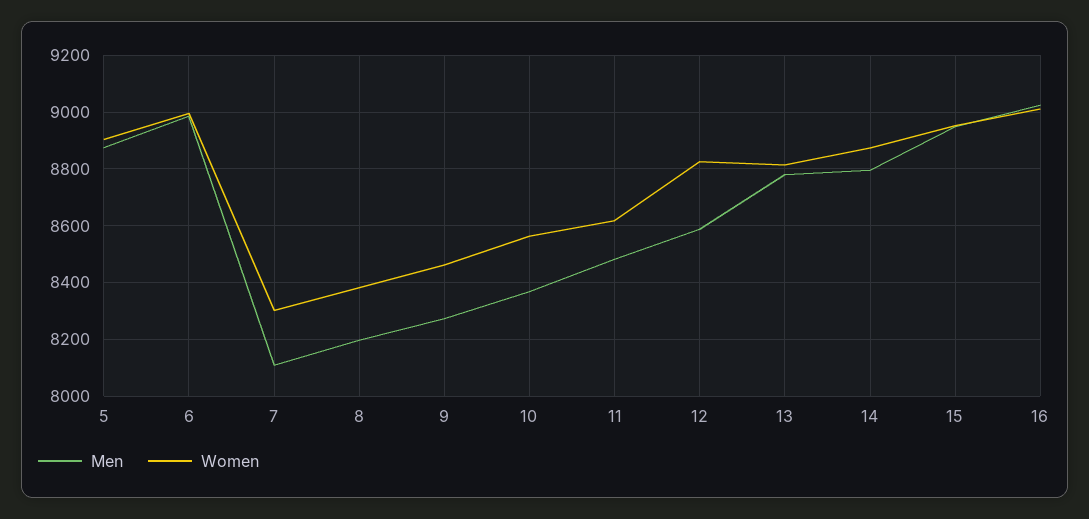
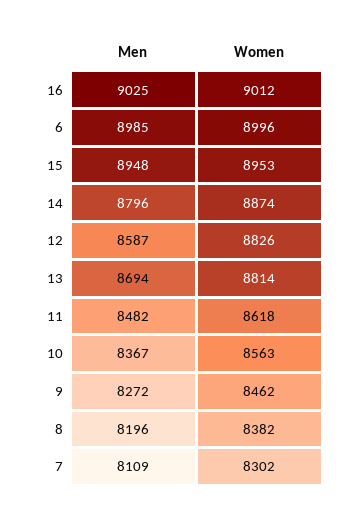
  {
    "Men": {
-     "5": 8875,
      "6": 8985,
      "7": 8109,
      "8": 8196,
      "9": 8272,
      "10": 8367,
      "11": 8482,
      "12": 8587,
-     "13": 8775,
+     "13": 8694,
      "14": 8796,
      "15": 8948,
      "16": 9025
    },
    "Women": {
-     "5": 8900,
      "6": 8996,
      "7": 8302,
      "8": 8382,
      "9": 8462,
      "10": 8563,
      "11": 8618,
      "12": 8826,
      "13": 8814,
      "14": 8874,
      "15": 8953,
      "16": 9012
    }
  }

